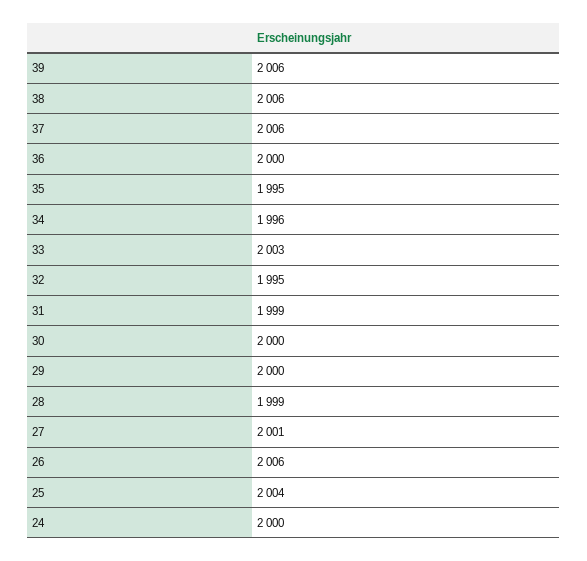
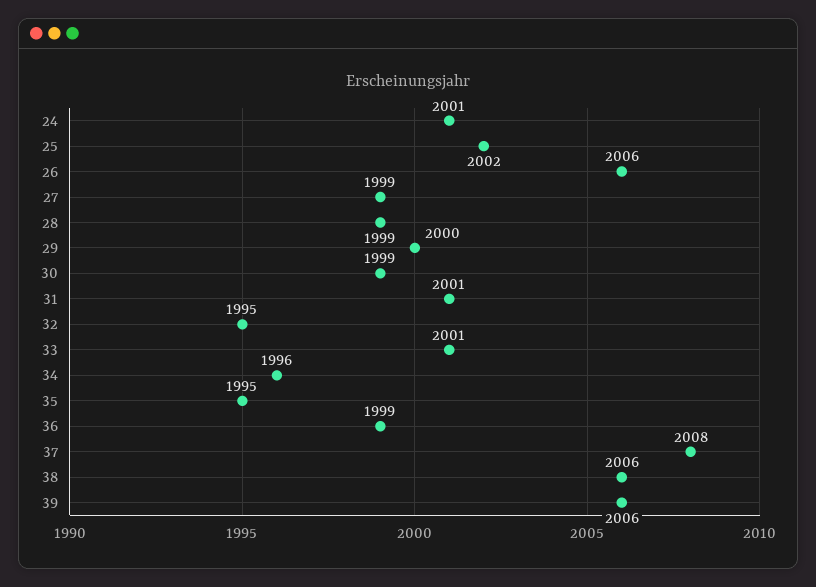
  {
    "39": 2006,
    "38": 2006,
-   "37": 2006,
+   "37": 2008,
-   "36": 2000,
+   "36": 1999,
    "35": 1995,
    "34": 1996,
-   "33": 2003,
+   "33": 2001,
    "32": 1995,
-   "31": 1999,
+   "31": 2001,
-   "30": 2000,
+   "30": 1999,
    "29": 2000,
    "28": 1999,
-   "27": 2001,
+   "27": 1999,
    "26": 2006,
-   "25": 2004,
+   "25": 2002,
-   "24": 2000
+   "24": 2001
  }

